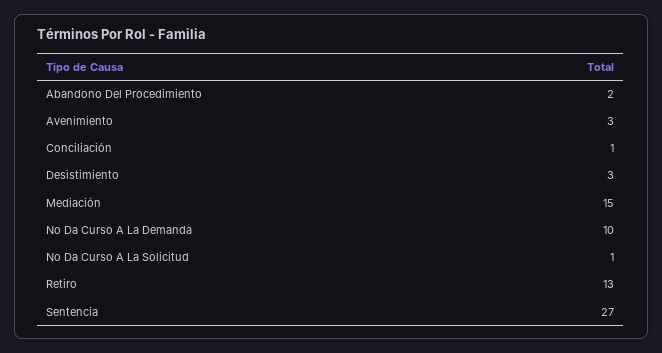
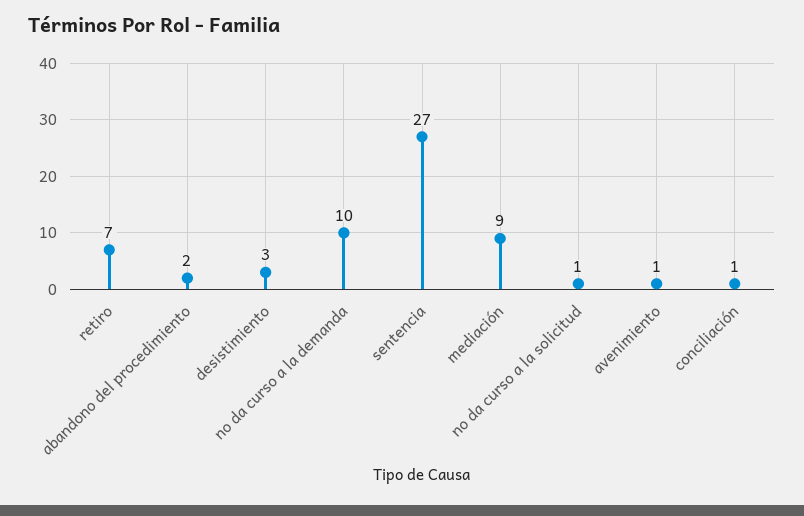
  {
    "Abandono Del Procedimiento": 2,
-   "Avenimiento": 3,
+   "Avenimiento": 1,
    "Conciliación": 1,
    "Desistimiento": 3,
-   "Mediación": 15,
+   "Mediación": 9,
    "No Da Curso A La Demanda": 10,
    "No Da Curso A La Solicitud": 1,
-   "Retiro": 13,
+   "Retiro": 7,
    "Sentencia": 27
  }

